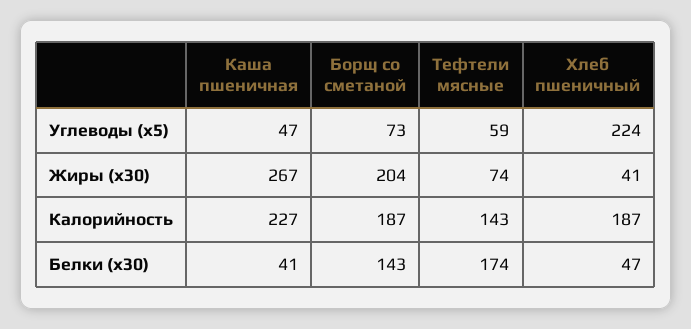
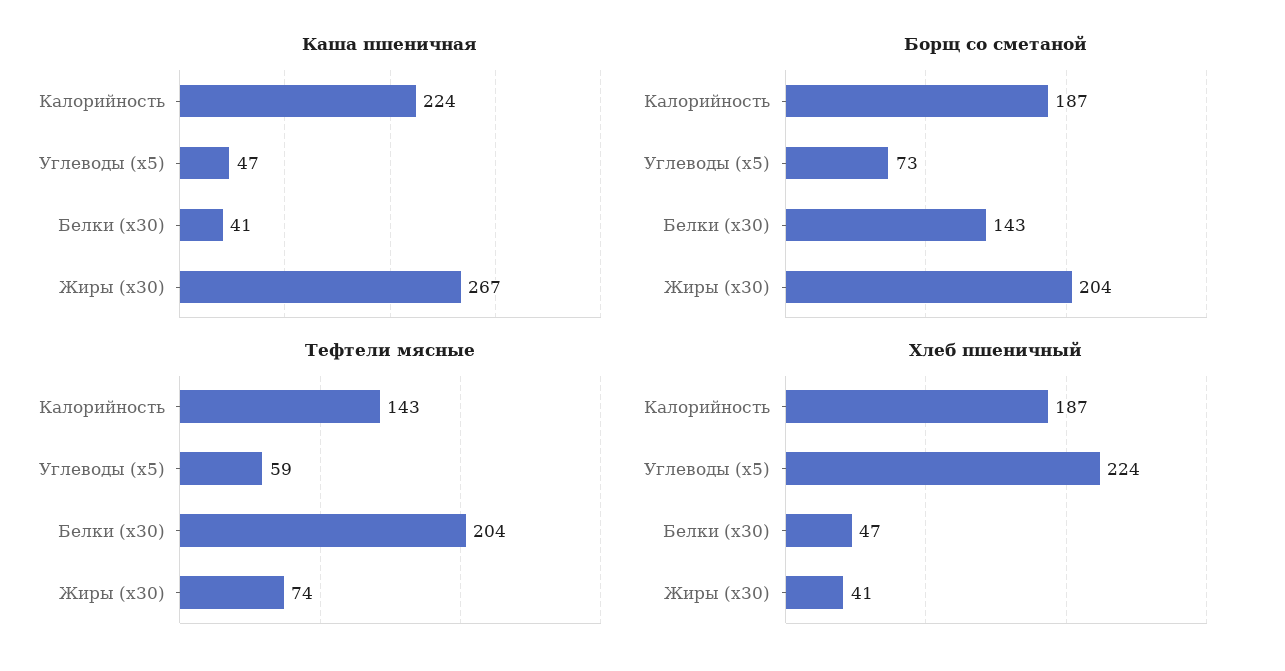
  {
    "Каша пшеничная": {
      "Углеводы (x5)": 47,
      "Жиры (x30)": 267,
-     "Калорийность": 227,
+     "Калорийность": 224,
      "Белки (x30)": 41
    },
    "Борщ со сметаной": {
      "Углеводы (x5)": 73,
      "Жиры (x30)": 204,
      "Калорийность": 187,
      "Белки (x30)": 143
    },
    "Тефтели мясные": {
      "Углеводы (x5)": 59,
      "Жиры (x30)": 74,
      "Калорийность": 143,
-     "Белки (x30)": 174
+     "Белки (x30)": 204
    },
    "Хлеб пшеничный": {
      "Углеводы (x5)": 224,
      "Жиры (x30)": 41,
      "Калорийность": 187,
      "Белки (x30)": 47
    }
  }

